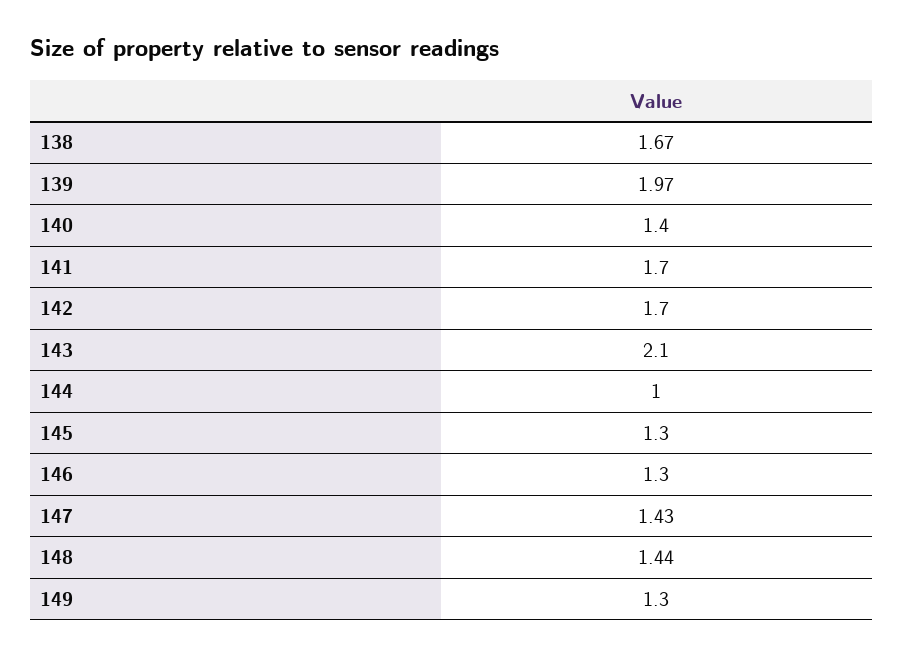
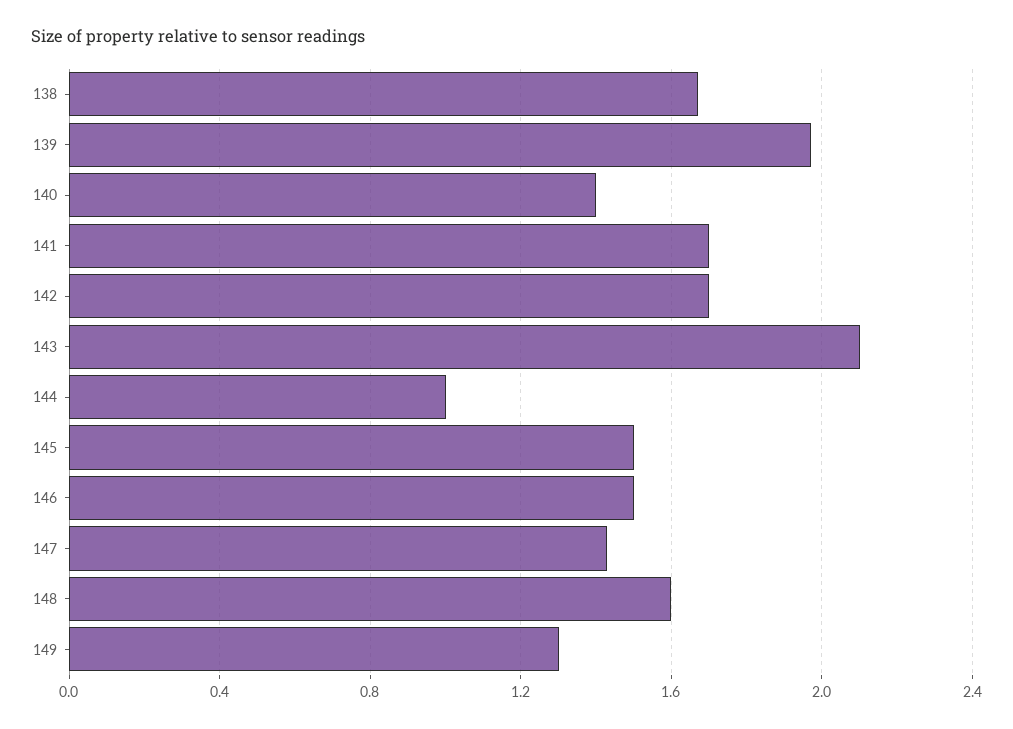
  {
    "138": 1.67,
    "139": 1.97,
    "140": 1.4,
    "141": 1.7,
    "142": 1.7,
    "143": 2.1,
    "144": 1,
-   "145": 1.3,
+   "145": 1.5,
-   "146": 1.3,
+   "146": 1.5,
    "147": 1.43,
-   "148": 1.44,
+   "148": 1.6,
    "149": 1.3
  }

